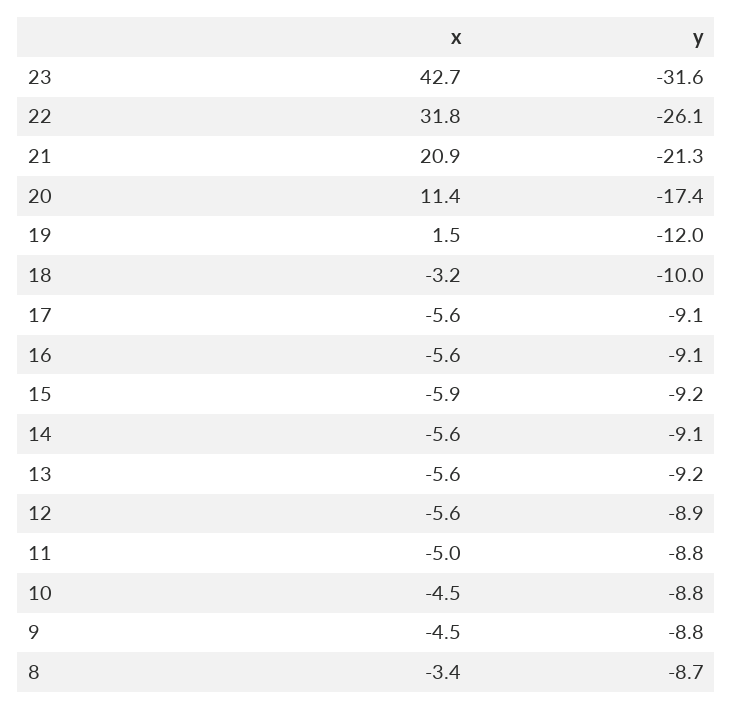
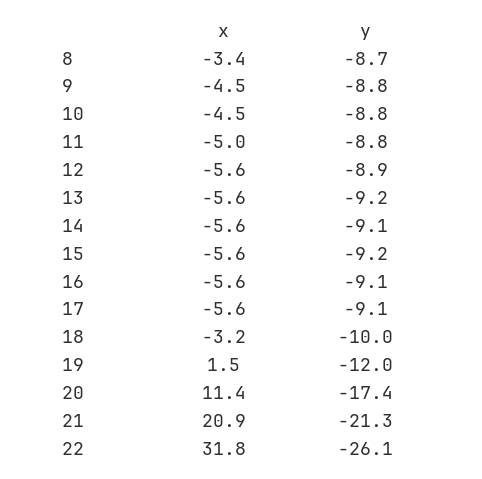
  {
    "x": {
-     "23": 42.7,
      "22": 31.8,
      "21": 20.9,
      "20": 11.4,
      "19": 1.5,
      "18": -3.2,
      "17": -5.6,
      "16": -5.6,
-     "15": -5.9,
+     "15": -5.6,
      "14": -5.6,
      "13": -5.6,
      "12": -5.6,
      "11": -5,
      "10": -4.5,
      "9": -4.5,
      "8": -3.4
    },
    "y": {
-     "23": -31.6,
      "22": -26.1,
      "21": -21.3,
      "20": -17.4,
      "19": -12,
      "18": -10,
      "17": -9.1,
      "16": -9.1,
      "15": -9.2,
      "14": -9.1,
      "13": -9.2,
      "12": -8.9,
      "11": -8.8,
      "10": -8.8,
      "9": -8.8,
      "8": -8.7
    }
  }

